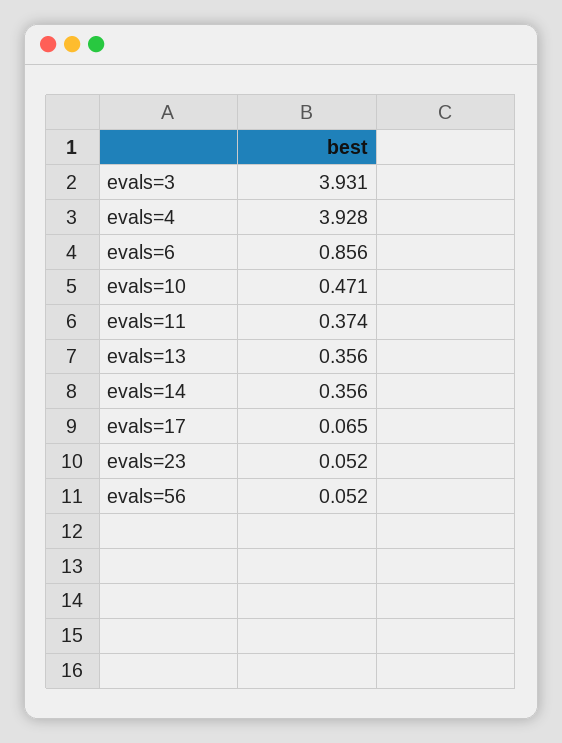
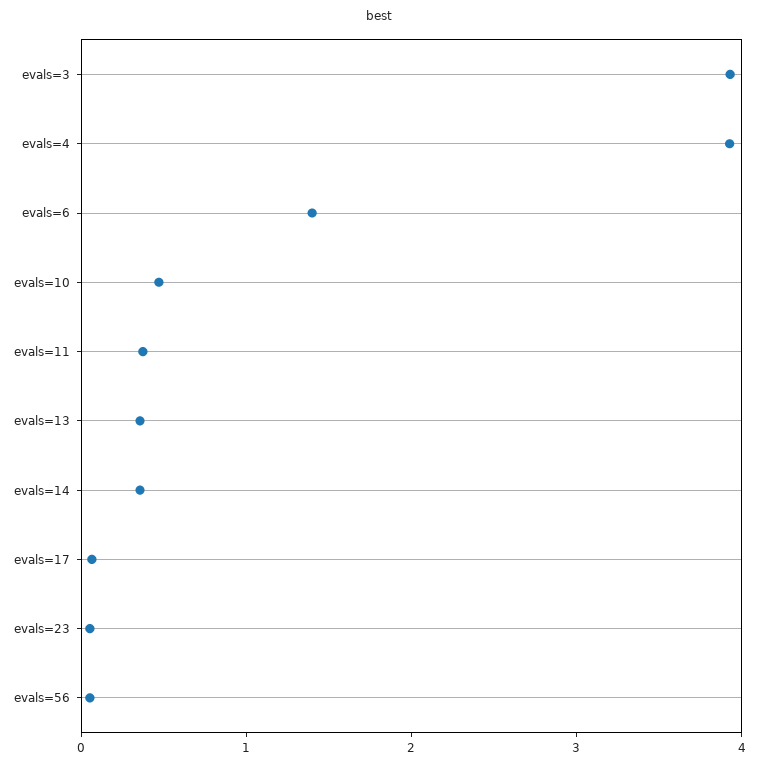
  {
    "evals=3": 3.931,
    "evals=4": 3.928,
-   "evals=6": 0.856,
+   "evals=6": 1.4,
    "evals=10": 0.471,
    "evals=11": 0.374,
    "evals=13": 0.356,
    "evals=14": 0.356,
    "evals=17": 0.065,
    "evals=23": 0.052,
    "evals=56": 0.052
  }

